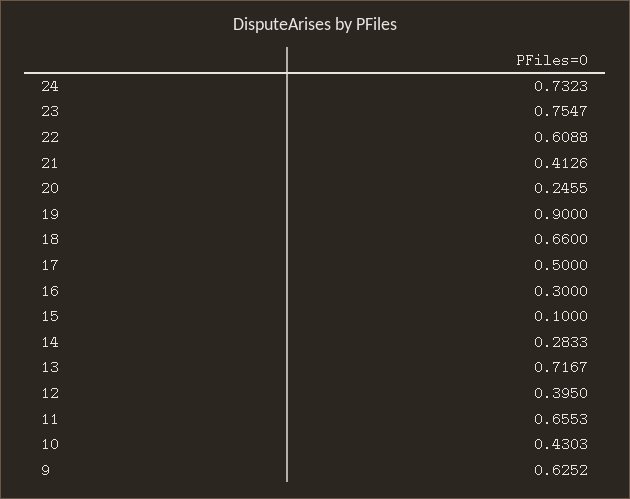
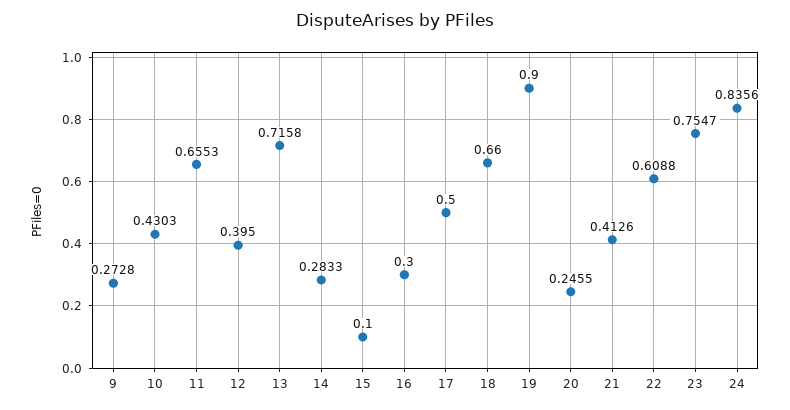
  {
-   "24": 0.7323,
+   "24": 0.8356,
    "23": 0.7547,
    "22": 0.6088,
    "21": 0.4126,
    "20": 0.2455,
    "19": 0.9,
    "18": 0.66,
    "17": 0.5,
    "16": 0.3,
    "15": 0.1,
    "14": 0.2833,
-   "13": 0.7167,
+   "13": 0.7158,
    "12": 0.395,
    "11": 0.6553,
    "10": 0.4303,
-   "9": 0.6252
+   "9": 0.2728
  }

